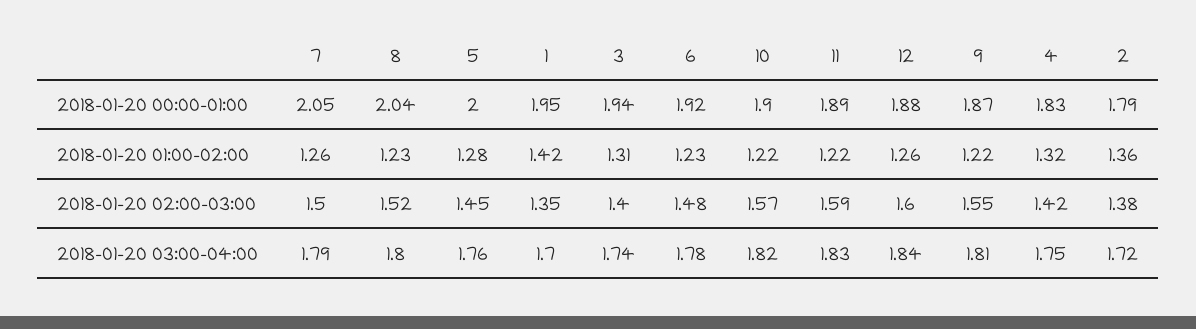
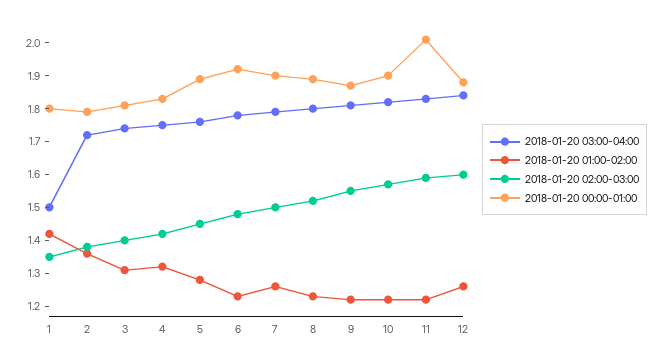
  {
    "2018-01-20 00:00-01:00": {
-     "7": 2.05,
+     "7": 1.9,
-     "8": 2.04,
+     "8": 1.9,
-     "5": 2,
+     "5": 1.9,
-     "1": 1.95,
+     "1": 1.8,
-     "3": 1.94,
+     "3": 1.8,
      "6": 1.92,
      "10": 1.9,
-     "11": 1.89,
+     "11": 2,
      "12": 1.88,
      "9": 1.87,
      "4": 1.83,
      "2": 1.79
    },
    "2018-01-20 01:00-02:00": {
      "7": 1.26,
      "8": 1.23,
      "5": 1.28,
      "1": 1.42,
      "3": 1.31,
      "6": 1.23,
      "10": 1.22,
      "11": 1.22,
      "12": 1.26,
      "9": 1.22,
      "4": 1.32,
      "2": 1.36
    },
    "2018-01-20 02:00-03:00": {
      "7": 1.5,
      "8": 1.52,
      "5": 1.45,
      "1": 1.35,
      "3": 1.4,
      "6": 1.48,
      "10": 1.57,
      "11": 1.59,
      "12": 1.6,
      "9": 1.55,
      "4": 1.42,
      "2": 1.38
    },
    "2018-01-20 03:00-04:00": {
      "7": 1.79,
      "8": 1.8,
      "5": 1.76,
-     "1": 1.7,
+     "1": 1.5,
      "3": 1.74,
      "6": 1.78,
      "10": 1.82,
      "11": 1.83,
      "12": 1.84,
      "9": 1.81,
      "4": 1.75,
      "2": 1.72
    }
  }

